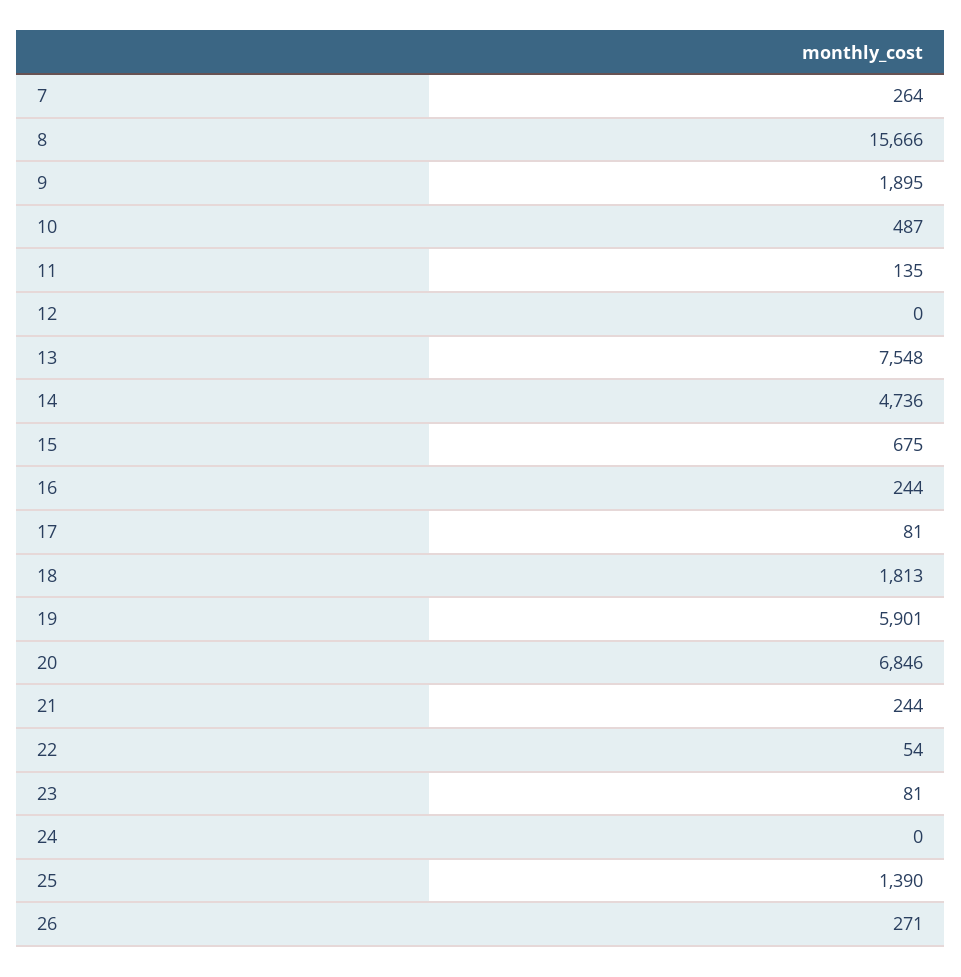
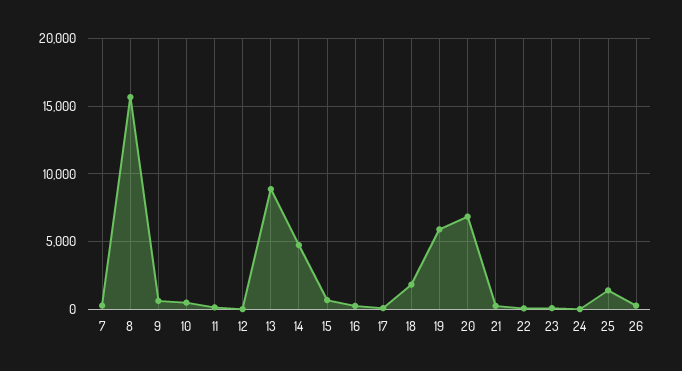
  {
    "7": 264,
    "8": 15666,
-   "9": 1895,
+   "9": 500,
    "10": 487,
    "11": 135,
    "12": 0,
-   "13": 7548,
+   "13": 9000,
    "14": 4736,
    "15": 675,
    "16": 244,
    "17": 81,
    "18": 1813,
    "19": 5901,
    "20": 6846,
    "21": 244,
    "22": 54,
    "23": 81,
    "24": 0,
    "25": 1390,
    "26": 271
  }

